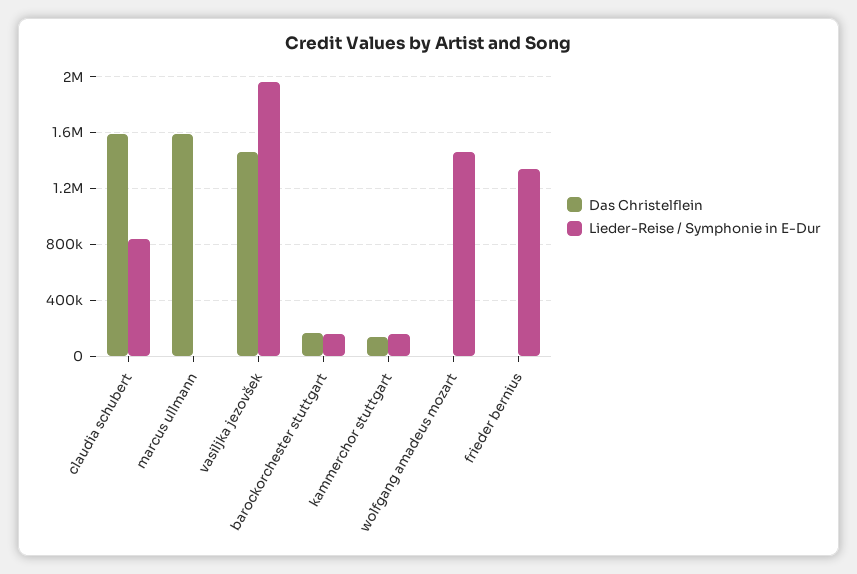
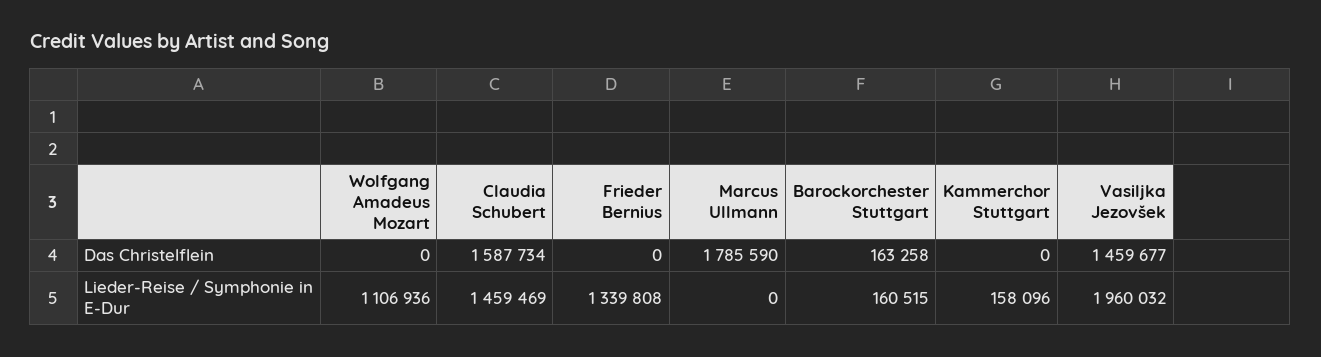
  {
    "Das Christelflein": {
      "claudia schubert": 1587734,
-     "marcus ullmann": 1600000,
+     "marcus ullmann": 1785590,
      "vasiljka jezovšek": 1459677,
      "barockorchester stuttgart": 163258,
-     "kammerchor stuttgart": 150000,
+     "kammerchor stuttgart": 0,
      "wolfgang amadeus mozart": 0,
      "frieder bernius": 0
    },
    "Lieder-Reise / Symphonie in E-Dur": {
-     "claudia schubert": 850000,
+     "claudia schubert": 1459469,
      "marcus ullmann": 0,
      "vasiljka jezovšek": 1960032,
      "barockorchester stuttgart": 160515,
      "kammerchor stuttgart": 158096,
-     "wolfgang amadeus mozart": 1450000,
+     "wolfgang amadeus mozart": 1106936,
      "frieder bernius": 1339808
    }
  }

